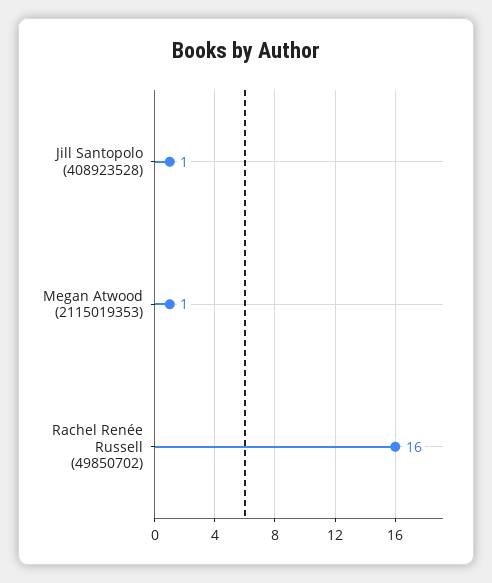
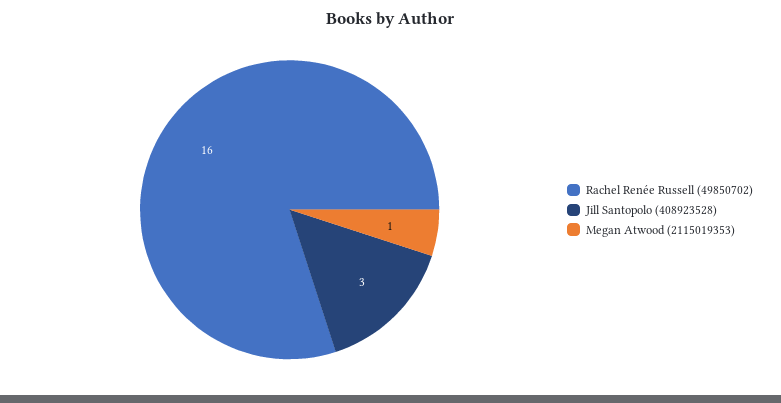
  {
-   "Jill Santopolo (408923528)": 1,
+   "Jill Santopolo (408923528)": 3,
    "Megan Atwood (2115019353)": 1,
    "Rachel Renée Russell (49850702)": 16
  }

